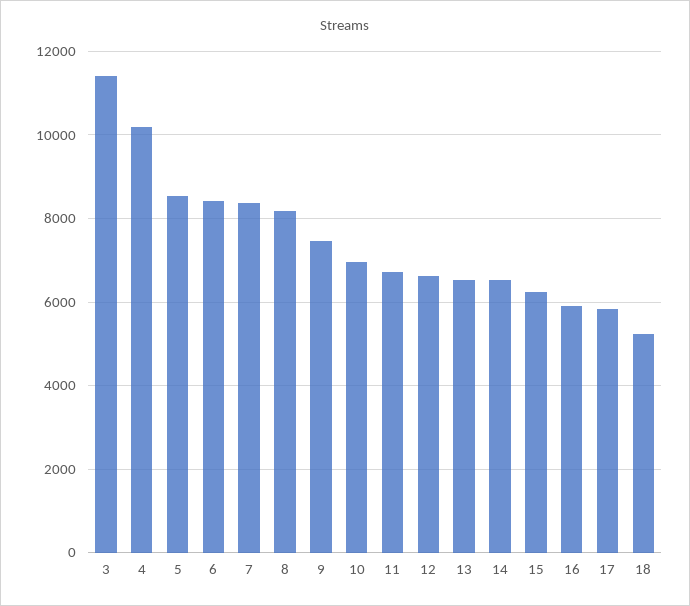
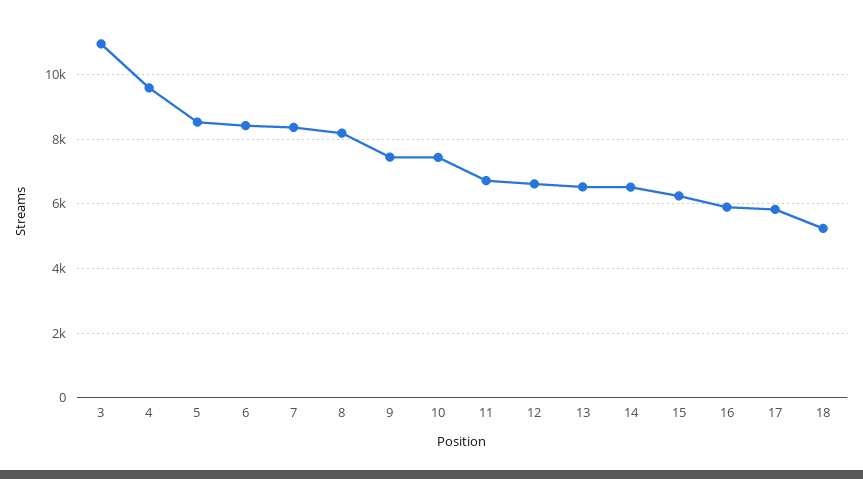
  {
-   "3": 11400,
+   "3": 11000,
-   "4": 10200,
+   "4": 9600,
    "5": 8600,
    "6": 8400,
    "7": 8400,
    "8": 8200,
    "9": 7400,
-   "10": 7000,
+   "10": 7400,
    "11": 6800,
    "12": 6600,
    "13": 6600,
    "14": 6600,
    "15": 6200,
    "16": 6000,
    "17": 5800,
    "18": 5200
  }

